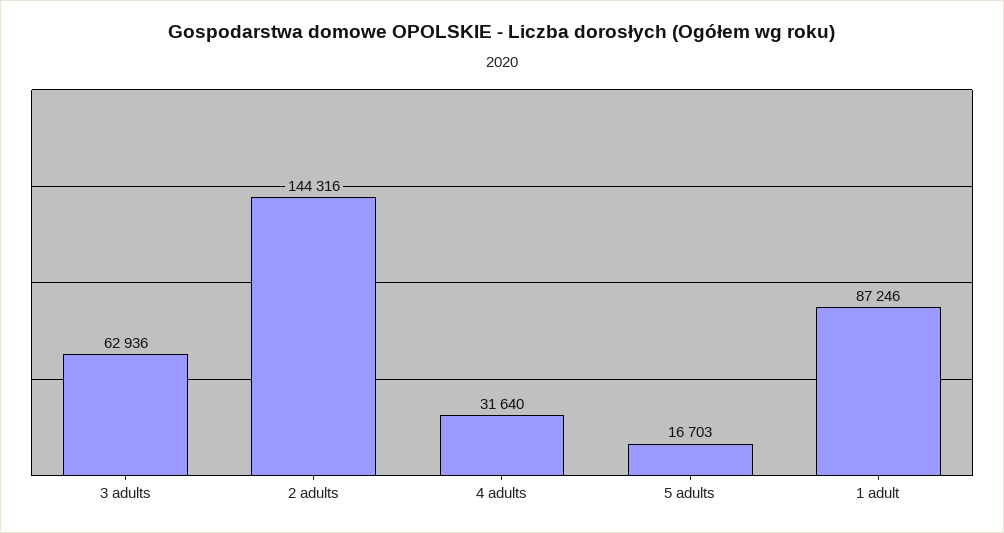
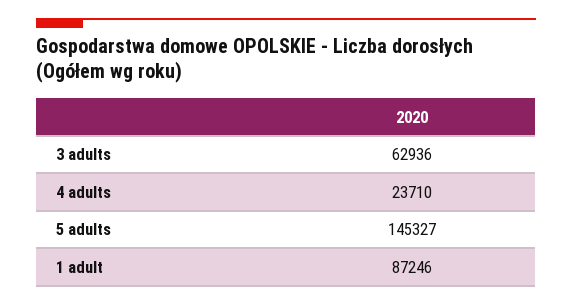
  {
    "3 adults": 62936,
-   "2 adults": 144316,
-   "4 adults": 31640,
+   "4 adults": 23710,
-   "5 adults": 16703,
+   "5 adults": 145327,
    "1 adult": 87246
  }

